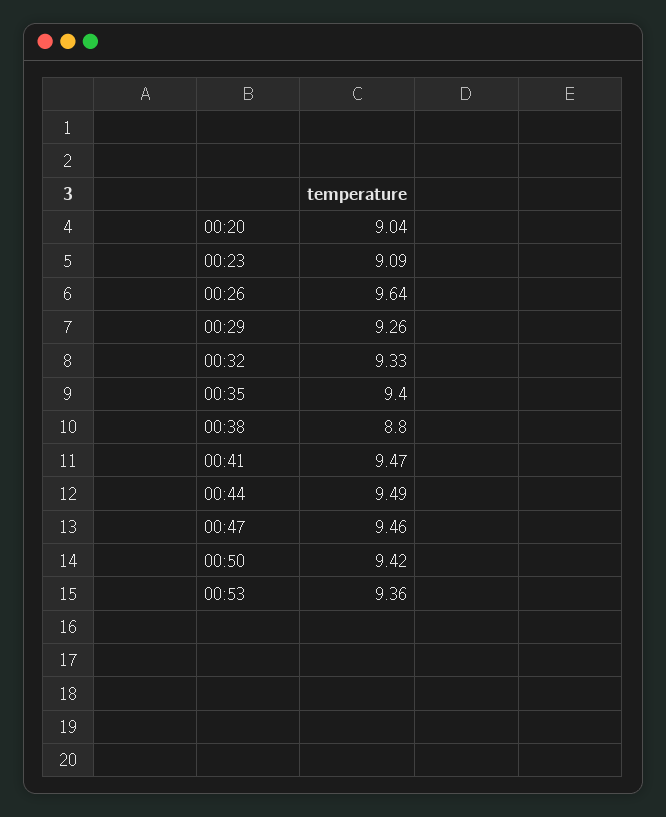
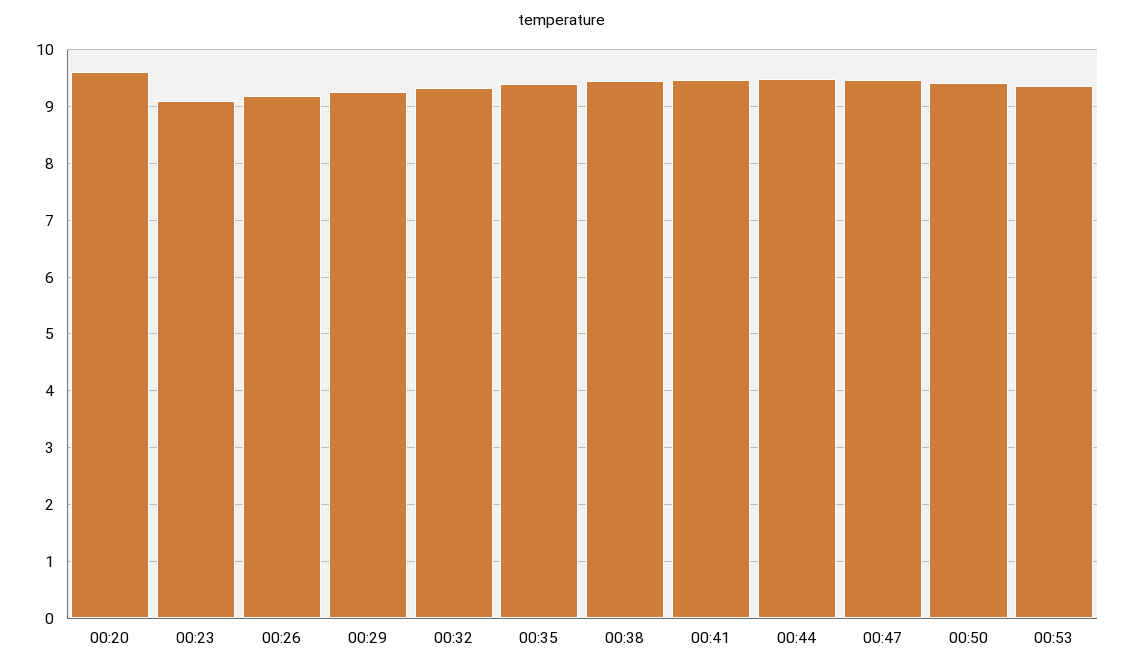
  {
-   "00:20": 9.04,
+   "00:20": 9.6,
    "00:23": 9.09,
-   "00:26": 9.64,
+   "00:26": 9.2,
    "00:29": 9.26,
    "00:32": 9.33,
    "00:35": 9.4,
-   "00:38": 8.8,
+   "00:38": 9.4,
    "00:41": 9.47,
    "00:44": 9.49,
    "00:47": 9.46,
    "00:50": 9.42,
    "00:53": 9.36
  }

